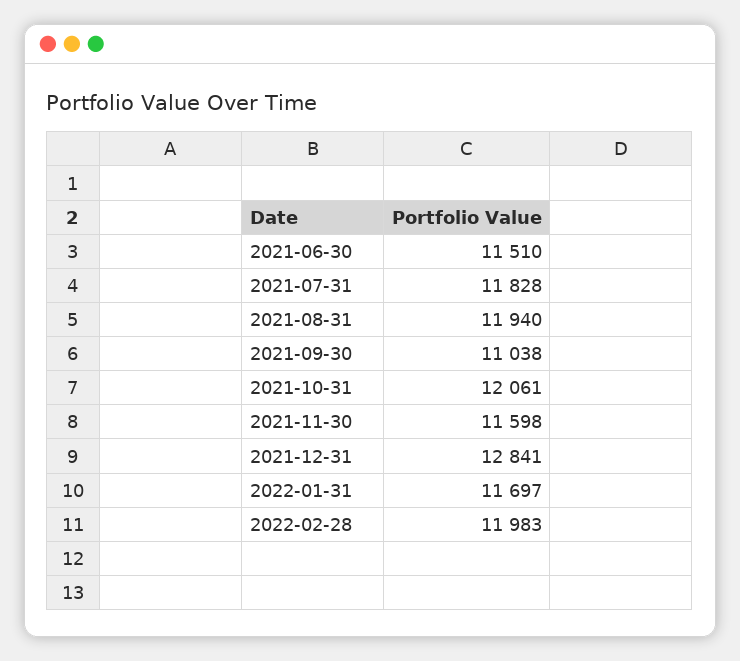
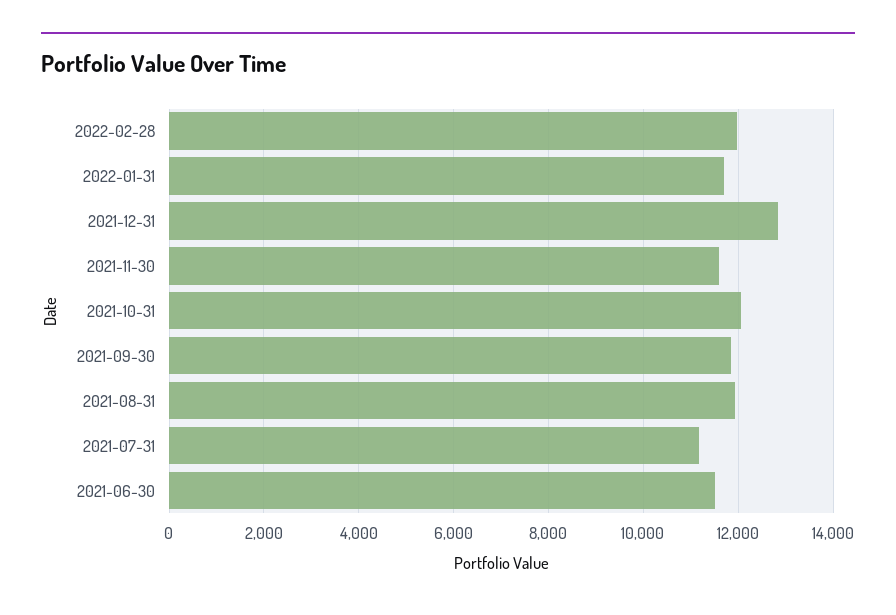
  {
    "2021-06-30": 11510,
-   "2021-07-31": 11828,
+   "2021-07-31": 11200,
    "2021-08-31": 11940,
-   "2021-09-30": 11038,
+   "2021-09-30": 11800,
    "2021-10-31": 12061,
    "2021-11-30": 11598,
    "2021-12-31": 12841,
    "2022-01-31": 11697,
    "2022-02-28": 11983
  }

